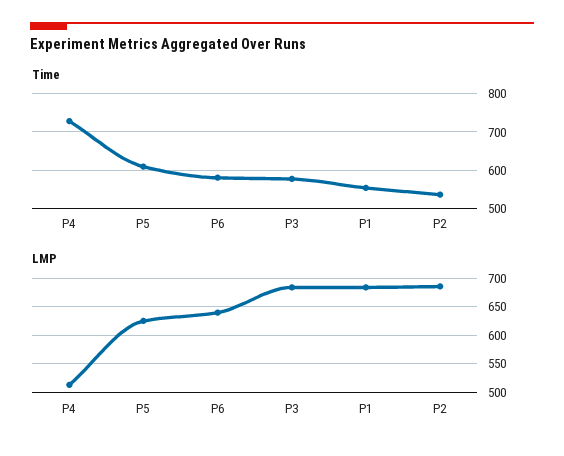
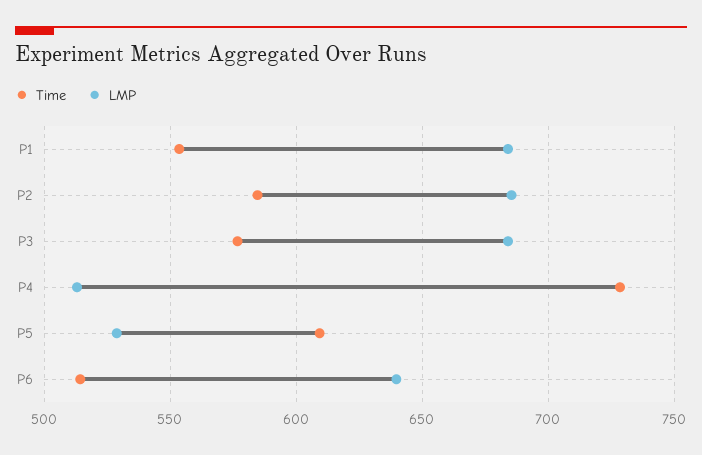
  {
    "Time": {
      "P4": 730,
      "P5": 610,
-     "P6": 580,
+     "P6": 515,
      "P3": 575,
      "P1": 555,
-     "P2": 540
+     "P2": 585
    },
    "LMP": {
      "P4": 515,
-     "P5": 625,
+     "P5": 530,
      "P6": 640,
      "P3": 685,
      "P1": 685,
      "P2": 685
    }
  }

